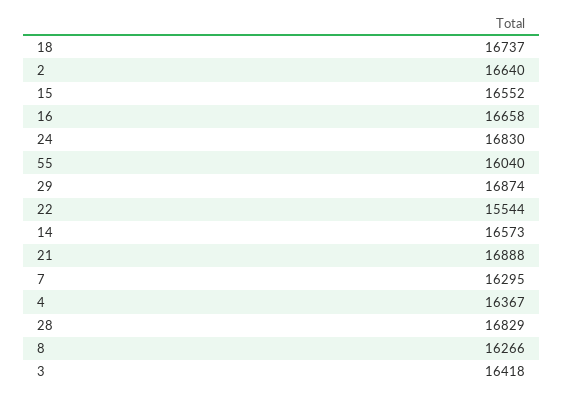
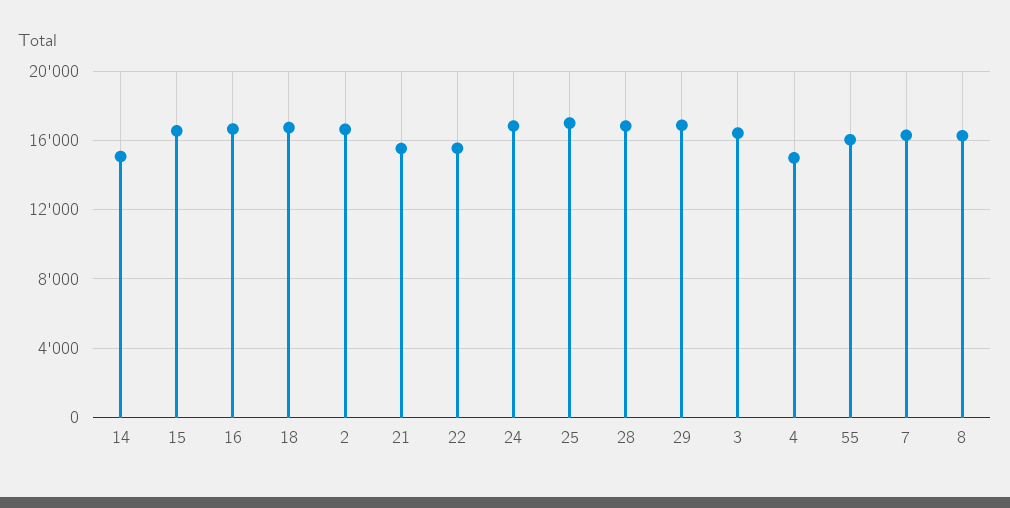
  {
    "18": 16737,
    "2": 16640,
    "15": 16552,
    "16": 16658,
    "24": 16830,
    "55": 16040,
    "29": 16874,
    "22": 15544,
-   "14": 16573,
+   "14": 15000,
-   "21": 16888,
+   "21": 15500,
    "7": 16295,
-   "4": 16367,
+   "4": 15000,
    "28": 16829,
    "8": 16266,
-   "3": 16418
+   "3": 16418,
+   "25": 17000
  }

